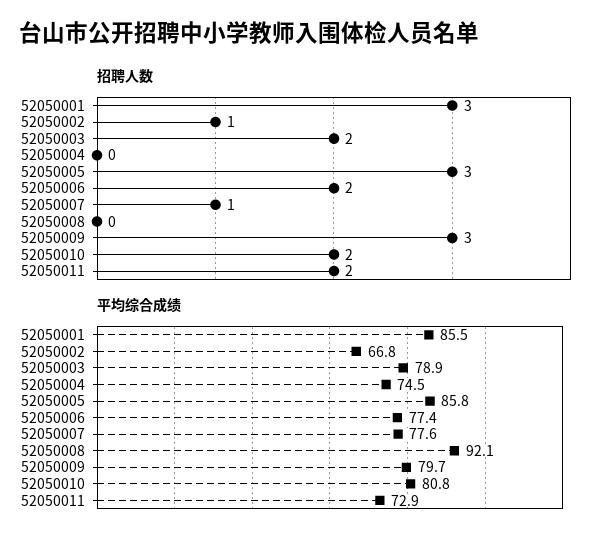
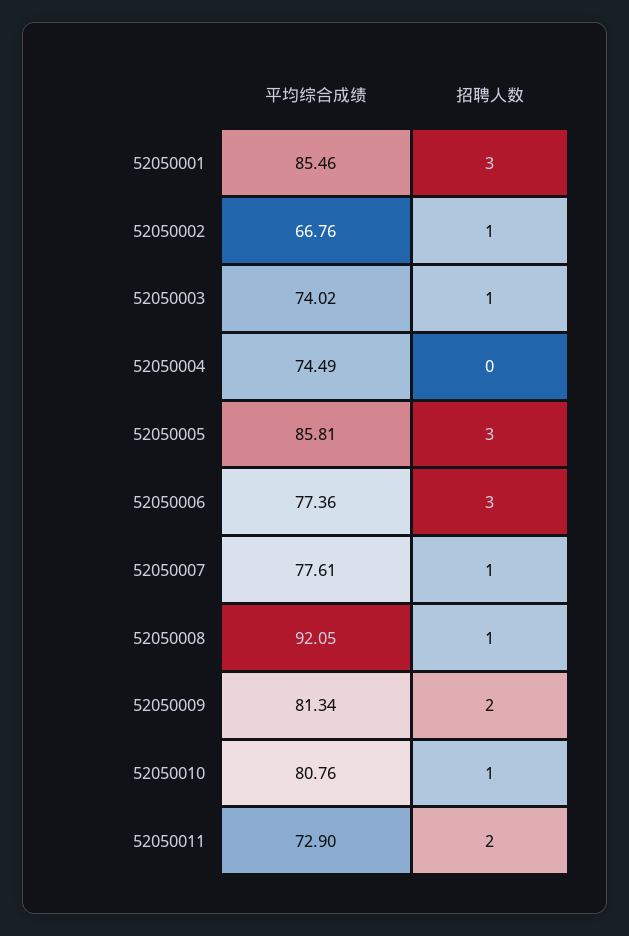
  {
    "招聘人数": {
      "52050001": 3,
      "52050002": 1,
-     "52050003": 2,
+     "52050003": 1,
      "52050004": 0,
      "52050005": 3,
-     "52050006": 2,
+     "52050006": 3,
      "52050007": 1,
-     "52050008": 0,
+     "52050008": 1,
-     "52050009": 3,
+     "52050009": 2,
-     "52050010": 2,
+     "52050010": 1,
      "52050011": 2
    },
    "平均综合成绩": {
      "52050001": 85.46,
      "52050002": 66.76,
-     "52050003": 78.9,
+     "52050003": 74.02,
      "52050004": 74.49,
      "52050005": 85.81,
      "52050006": 77.36,
      "52050007": 77.61,
      "52050008": 92.05,
-     "52050009": 79.7,
+     "52050009": 81.34,
      "52050010": 80.76,
      "52050011": 72.9
    }
  }

